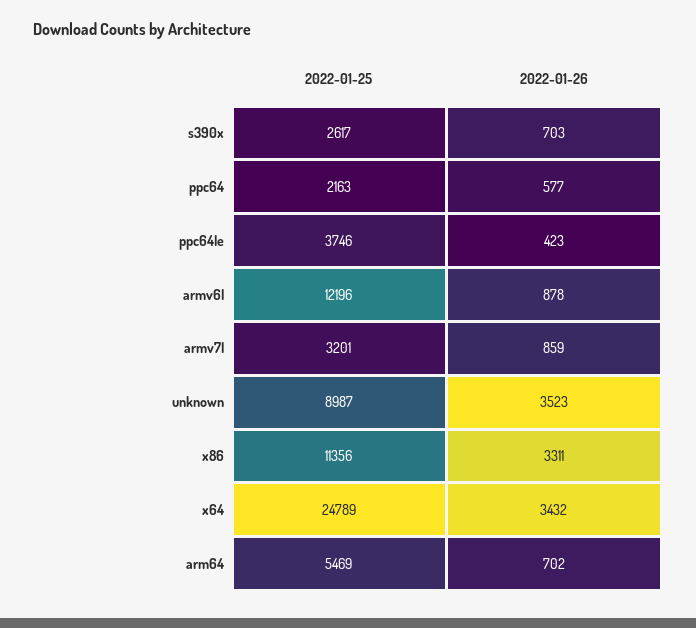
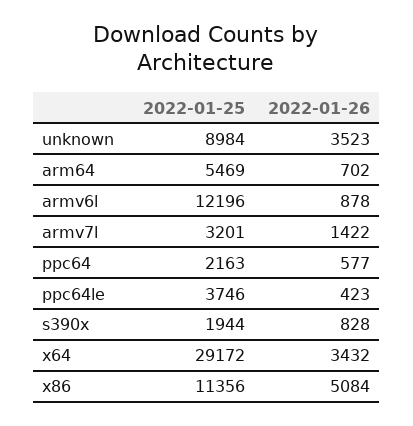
  {
    "2022-01-25": {
-     "s390x": 2617,
+     "s390x": 1944,
      "ppc64": 2163,
      "ppc64le": 3746,
      "armv6l": 12196,
      "armv7l": 3201,
-     "unknown": 8987,
+     "unknown": 8984,
      "x86": 11356,
-     "x64": 24789,
+     "x64": 29172,
      "arm64": 5469
    },
    "2022-01-26": {
-     "s390x": 703,
+     "s390x": 828,
      "ppc64": 577,
      "ppc64le": 423,
      "armv6l": 878,
-     "armv7l": 859,
+     "armv7l": 1422,
      "unknown": 3523,
-     "x86": 3311,
+     "x86": 5084,
      "x64": 3432,
      "arm64": 702
    }
  }

